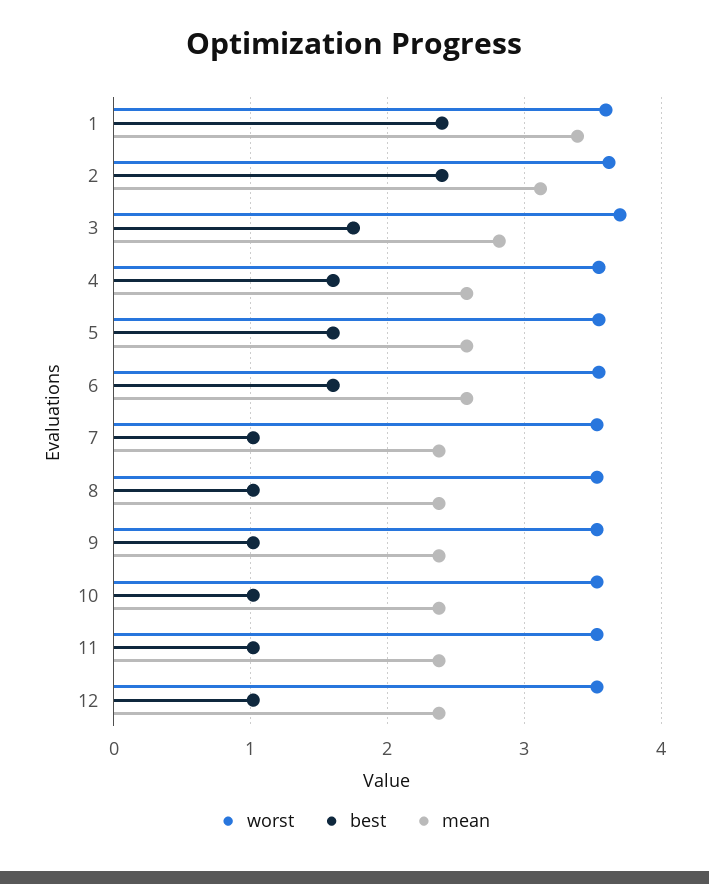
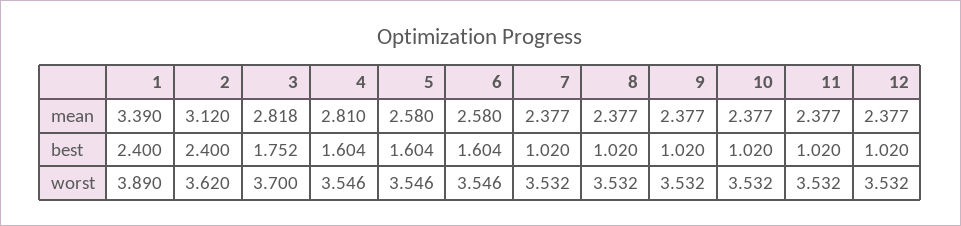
  {
    "worst": {
-     "1": 3.6,
+     "1": 3.89,
      "2": 3.62,
      "3": 3.7,
      "4": 3.546,
      "5": 3.546,
      "6": 3.546,
      "7": 3.532,
      "8": 3.532,
      "9": 3.532,
      "10": 3.532,
      "11": 3.532,
      "12": 3.532
    },
    "best": {
      "1": 2.4,
      "2": 2.4,
      "3": 1.752,
      "4": 1.604,
      "5": 1.604,
      "6": 1.604,
      "7": 1.02,
      "8": 1.02,
      "9": 1.02,
      "10": 1.02,
      "11": 1.02,
      "12": 1.02
    },
    "mean": {
      "1": 3.39,
      "2": 3.12,
      "3": 2.818,
-     "4": 2.6,
+     "4": 2.81,
      "5": 2.58,
      "6": 2.58,
      "7": 2.377,
      "8": 2.377,
      "9": 2.377,
      "10": 2.377,
      "11": 2.377,
      "12": 2.377
    }
  }

